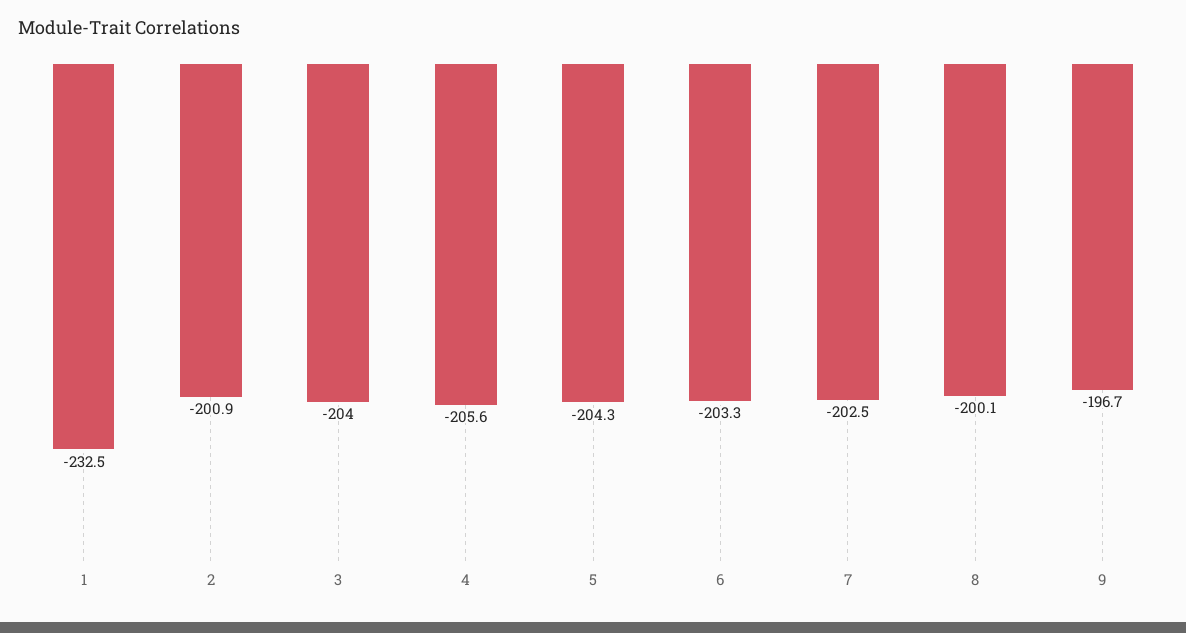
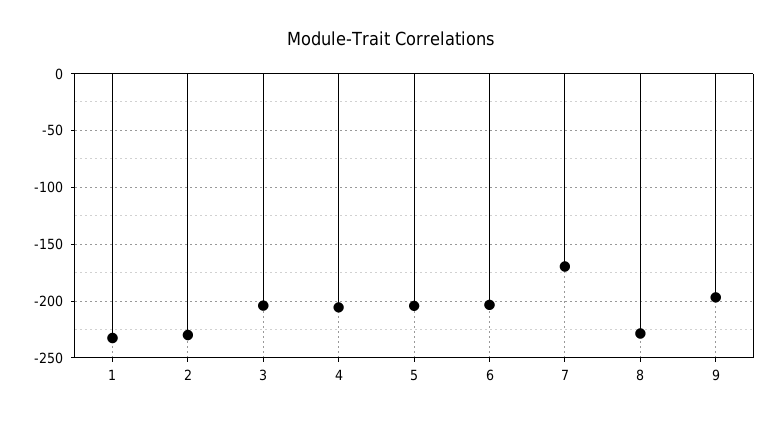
  {
    "1": -232.5,
-   "2": -200.9,
+   "2": -230,
    "3": -204,
    "4": -205.6,
    "5": -204.3,
    "6": -203.3,
-   "7": -202.5,
+   "7": -170,
-   "8": -200.1,
+   "8": -230,
    "9": -196.7
  }

